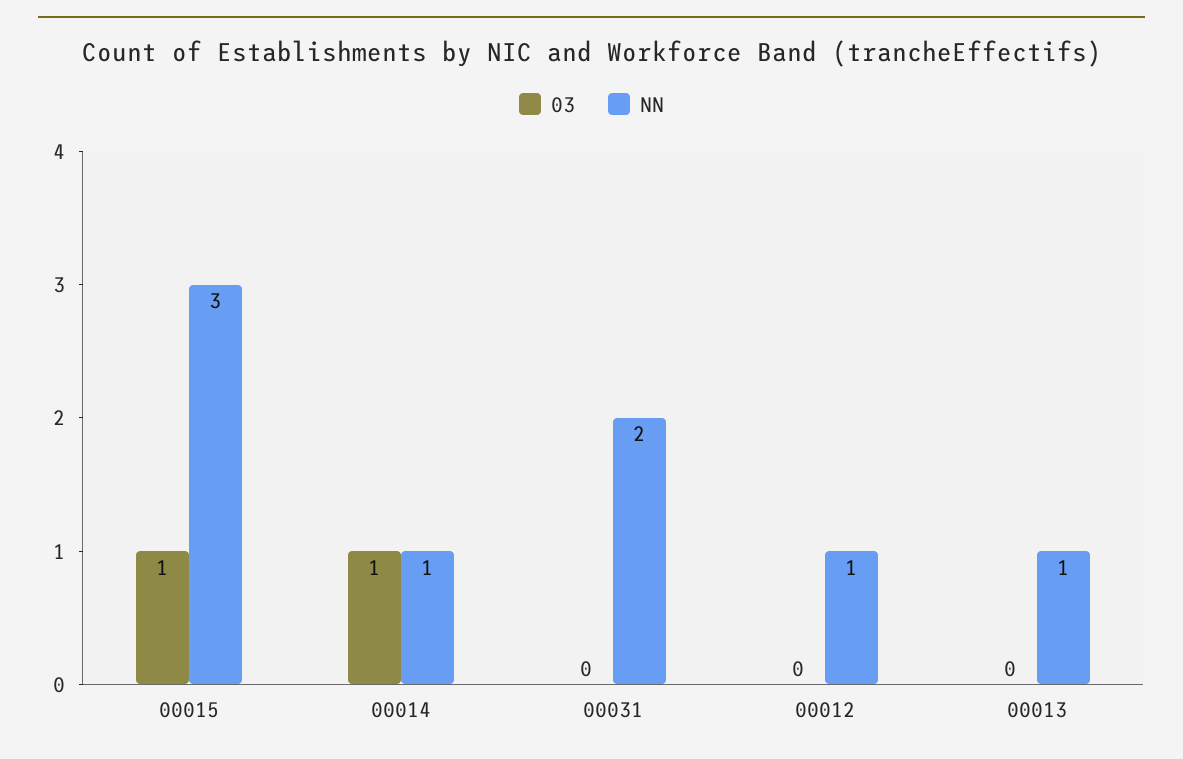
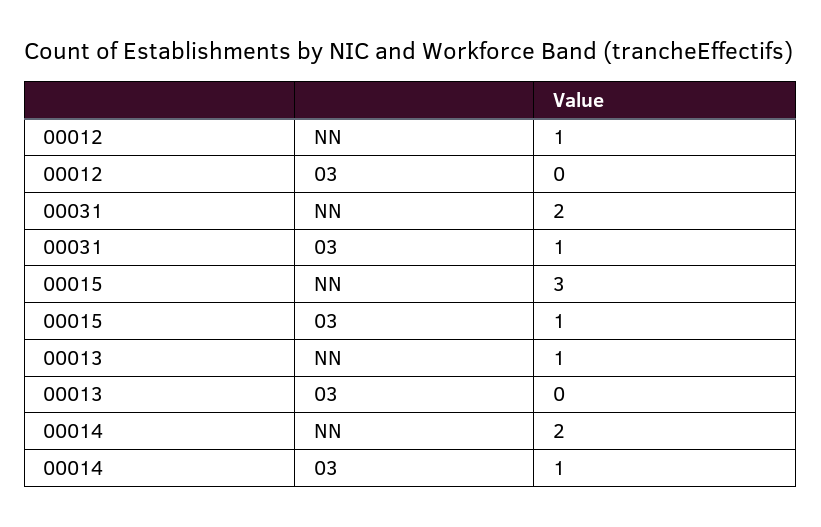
  {
    "03": {
      "00015": 1,
      "00014": 1,
-     "00031": 0,
+     "00031": 1,
      "00012": 0,
      "00013": 0
    },
    "NN": {
      "00015": 3,
-     "00014": 1,
+     "00014": 2,
      "00031": 2,
      "00012": 1,
      "00013": 1
    }
  }

